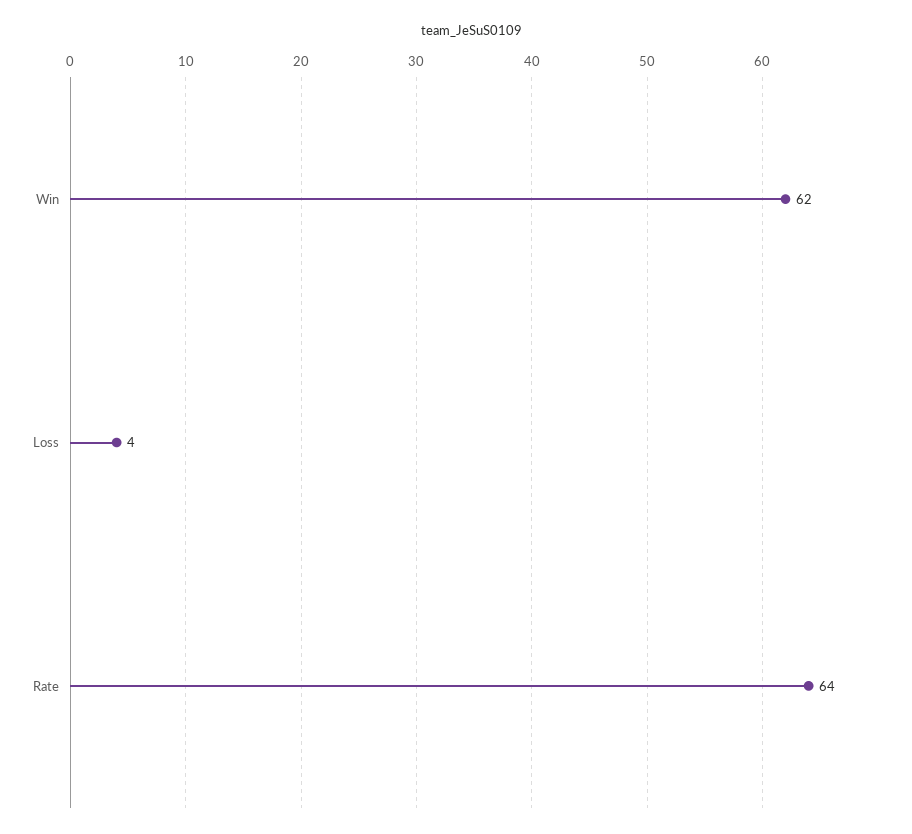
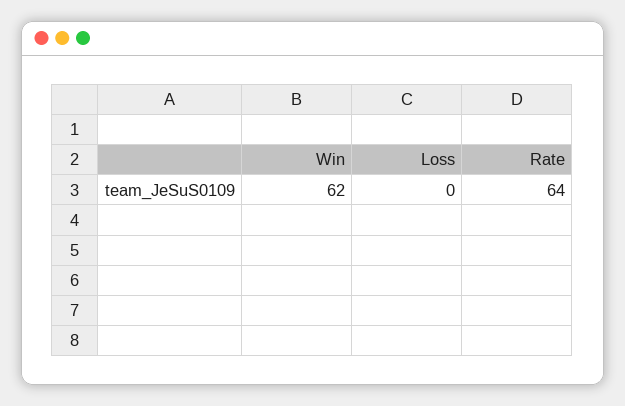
  {
    "Win": 62,
-   "Loss": 4,
+   "Loss": 0,
    "Rate": 64
  }

